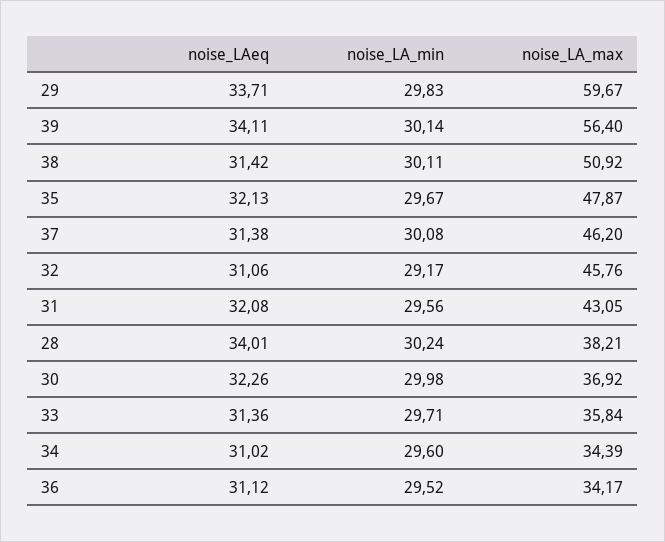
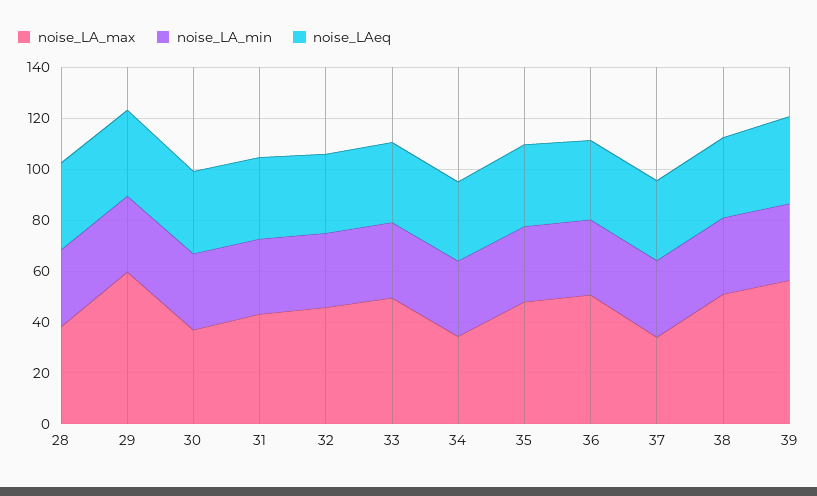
  {
    "noise_LAeq": {
      "29": 33.71,
      "39": 34.11,
      "38": 31.42,
      "35": 32.13,
      "37": 31.38,
      "32": 31.06,
      "31": 32.08,
      "28": 34.01,
      "30": 32.26,
      "33": 31.36,
      "34": 31.02,
      "36": 31.12
    },
    "noise_LA_min": {
      "29": 29.83,
      "39": 30.14,
      "38": 30.11,
      "35": 29.67,
      "37": 30.08,
      "32": 29.17,
      "31": 29.56,
      "28": 30.24,
      "30": 29.98,
      "33": 29.71,
      "34": 29.6,
      "36": 29.52
    },
    "noise_LA_max": {
      "29": 59.67,
      "39": 56.4,
      "38": 50.92,
      "35": 47.87,
-     "37": 46.2,
+     "37": 35,
      "32": 45.76,
      "31": 43.05,
      "28": 38.21,
      "30": 36.92,
-     "33": 35.84,
+     "33": 50,
      "34": 34.39,
-     "36": 34.17
+     "36": 50
    }
  }

